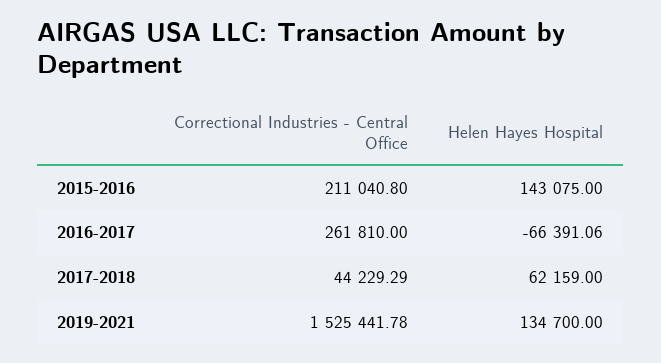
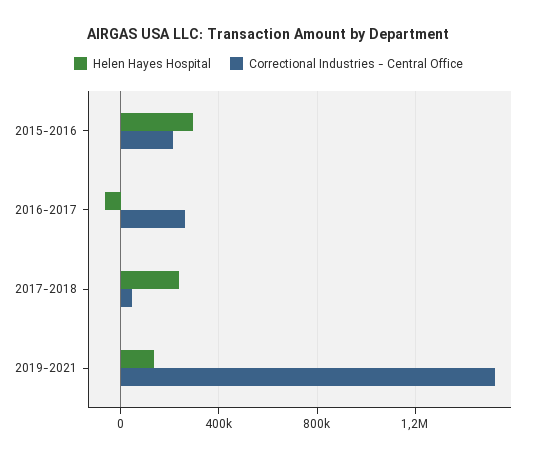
  {
    "Correctional Industries - Central Office": {
      "2015-2016": 211040.8,
      "2016-2017": 261810,
      "2017-2018": 44229.29,
      "2019-2021": 1525441.78
    },
    "Helen Hayes Hospital": {
-     "2015-2016": 143075,
+     "2015-2016": 300000,
      "2016-2017": -66391.06,
-     "2017-2018": 62159,
+     "2017-2018": 250000,
      "2019-2021": 134700
    }
  }

